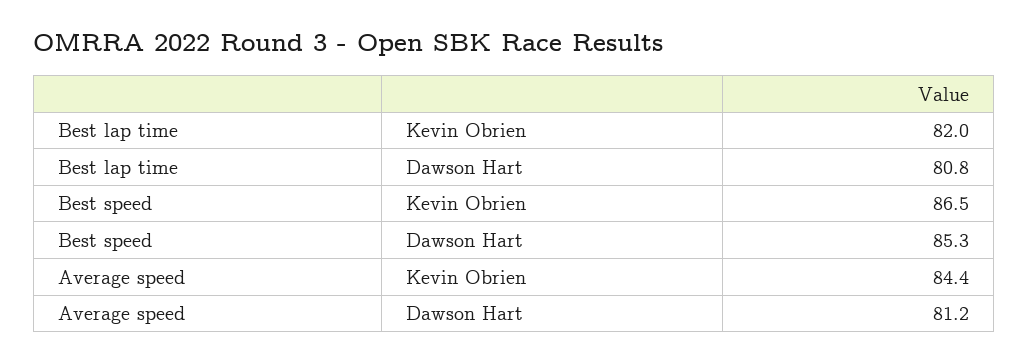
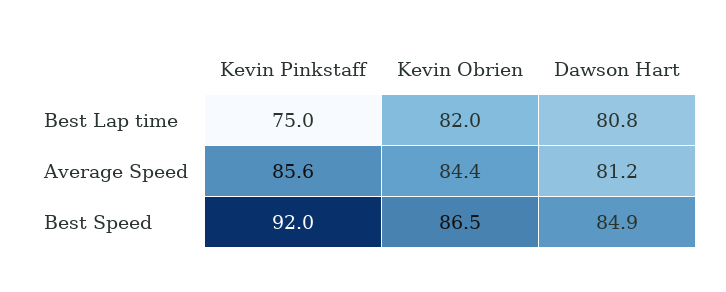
  {
    "Best lap time": {
      "Kevin Obrien": 82,
-     "Dawson Hart": 80.8
+     "Dawson Hart": 80.8,
+     "Kevin Pinkstaff": 75
    },
    "Best speed": {
      "Kevin Obrien": 86.5,
-     "Dawson Hart": 85.3
+     "Dawson Hart": 84.9,
+     "Kevin Pinkstaff": 92
    },
    "Average speed": {
      "Kevin Obrien": 84.4,
-     "Dawson Hart": 81.2
+     "Dawson Hart": 81.2,
+     "Kevin Pinkstaff": 85.6
    }
  }

